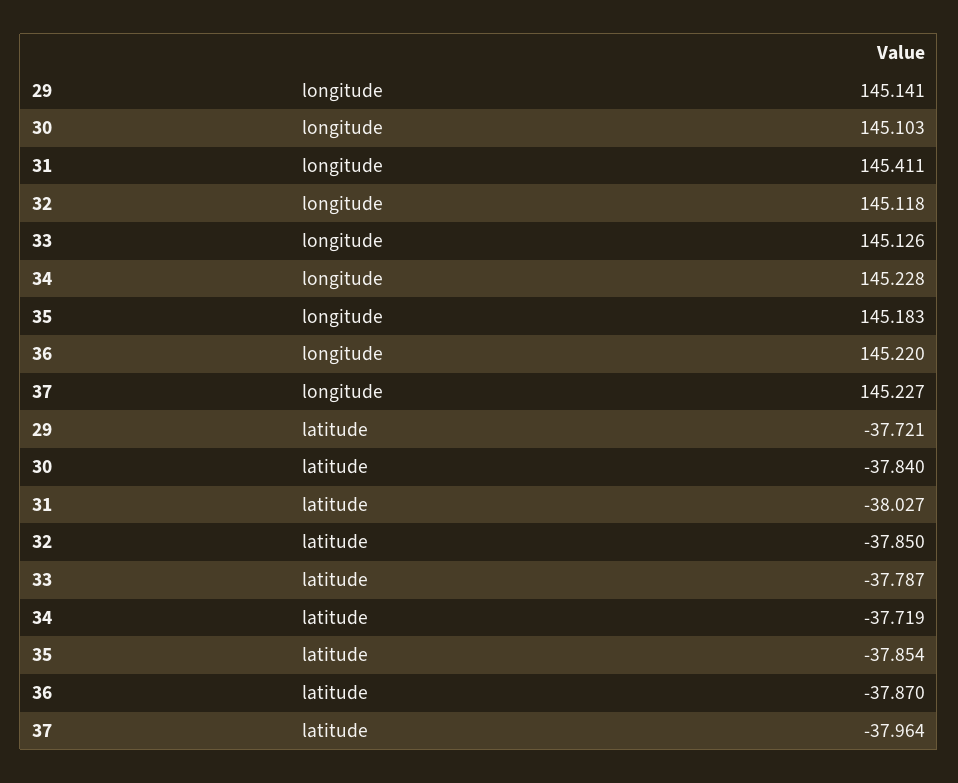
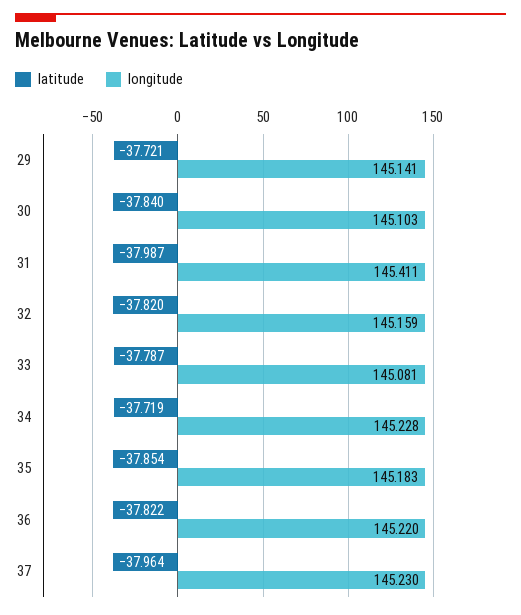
  {
    "longitude": {
      "29": 145.141,
      "30": 145.103,
      "31": 145.411,
-     "32": 145.118,
+     "32": 145.159,
-     "33": 145.126,
+     "33": 145.081,
      "34": 145.228,
      "35": 145.183,
      "36": 145.22,
-     "37": 145.227
+     "37": 145.23
    },
    "latitude": {
      "29": -37.721,
      "30": -37.84,
-     "31": -38.027,
+     "31": -37.987,
-     "32": -37.85,
+     "32": -37.82,
      "33": -37.787,
      "34": -37.719,
      "35": -37.854,
-     "36": -37.87,
+     "36": -37.822,
      "37": -37.964
    }
  }

